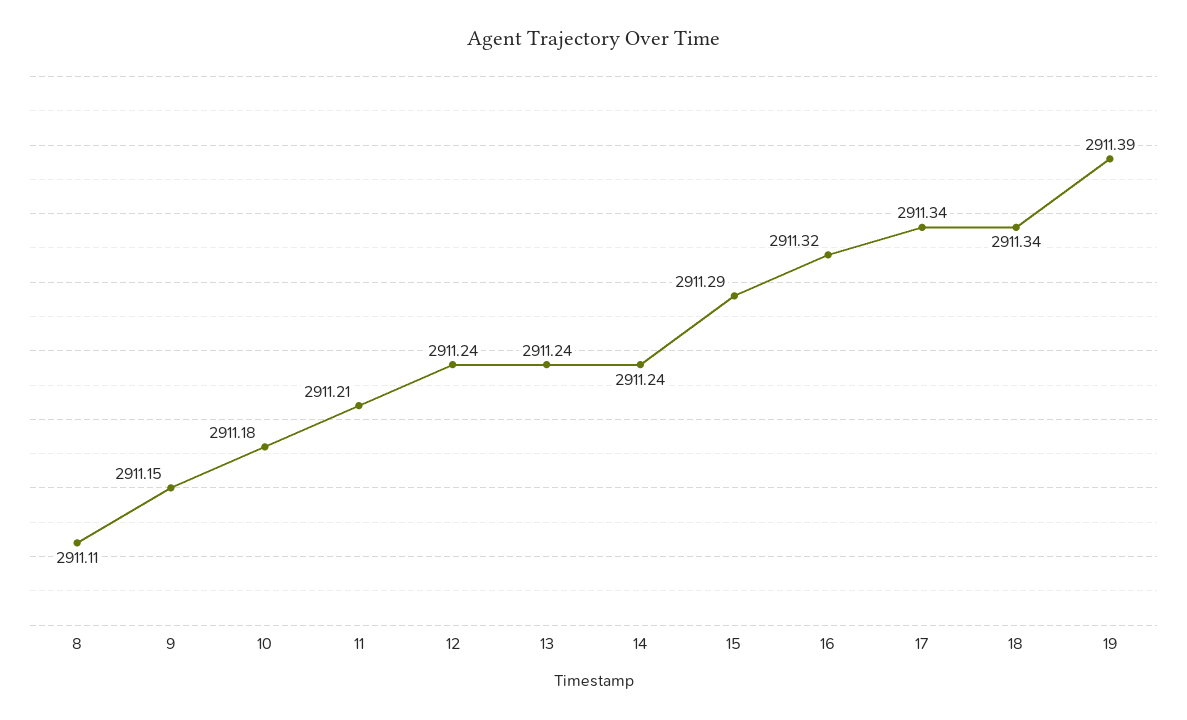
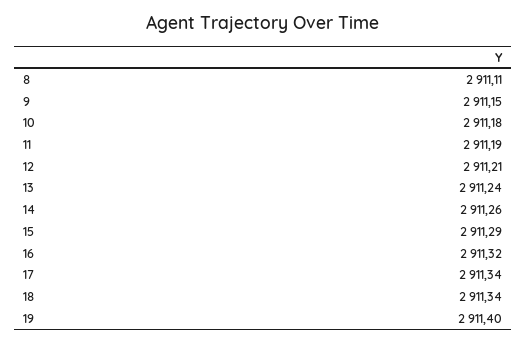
  {
    "8": 2911.11,
    "9": 2911.15,
    "10": 2911.18,
-   "11": 2911.21,
+   "11": 2911.19,
-   "12": 2911.24,
+   "12": 2911.21,
    "13": 2911.24,
-   "14": 2911.24,
+   "14": 2911.26,
    "15": 2911.29,
    "16": 2911.32,
    "17": 2911.34,
    "18": 2911.34,
-   "19": 2911.39
+   "19": 2911.4
  }

